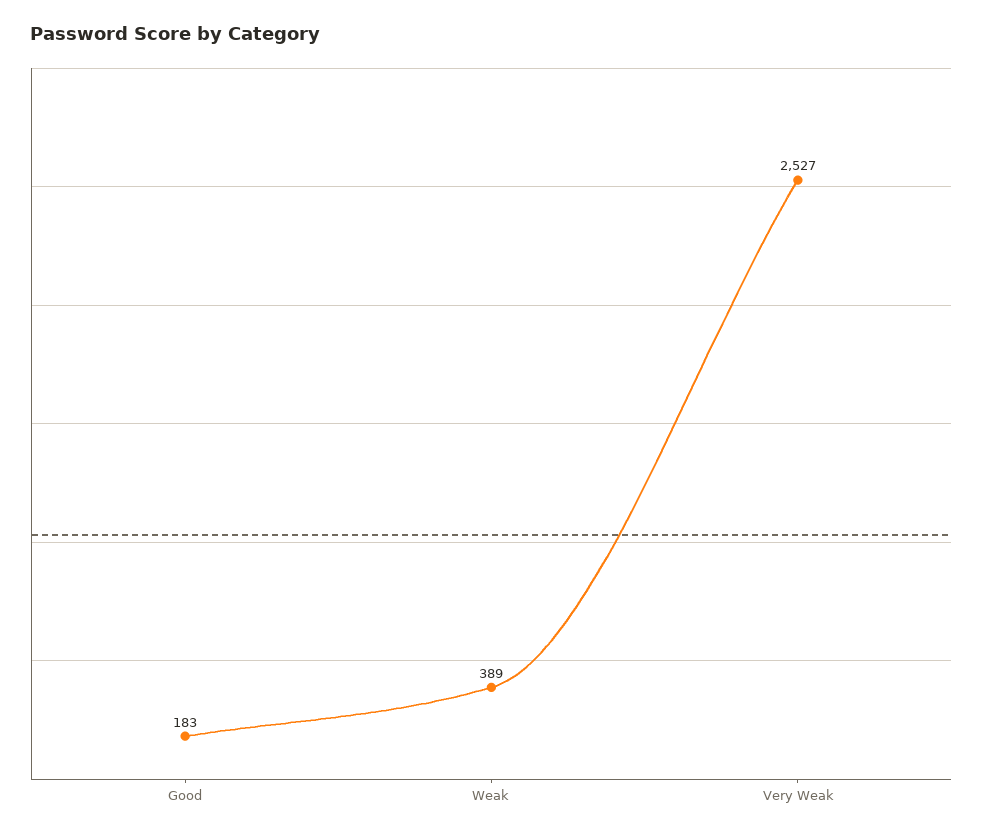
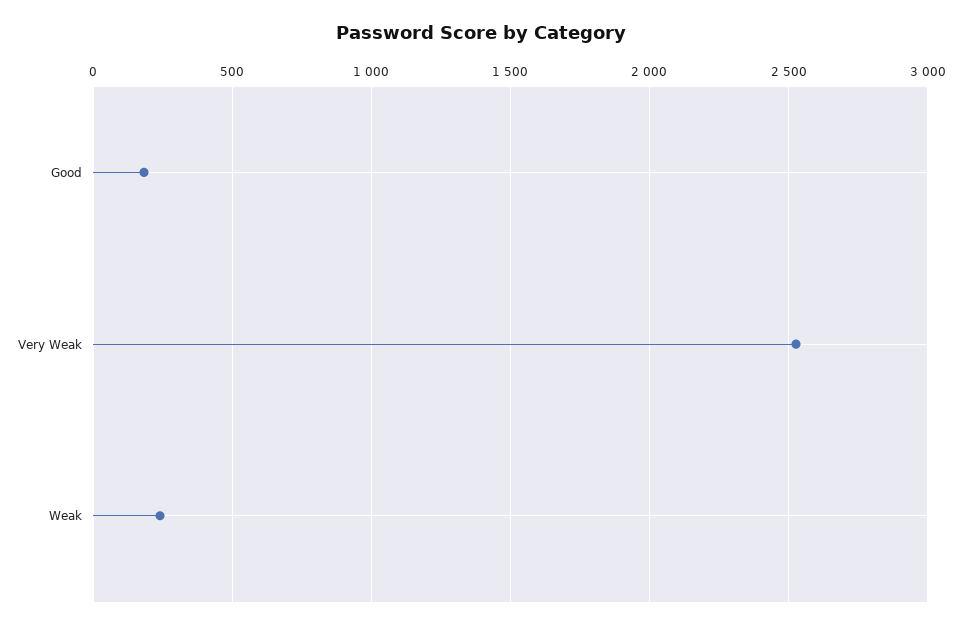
  {
    "Good": 183,
-   "Weak": 389,
+   "Weak": 250,
    "Very Weak": 2527
  }

